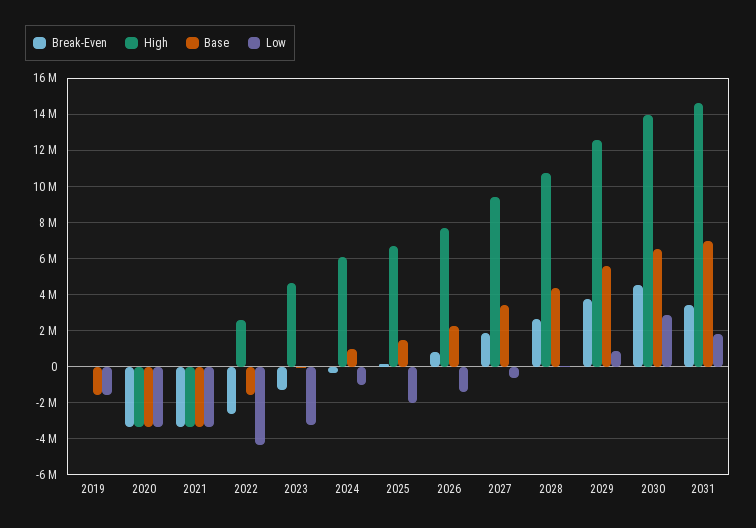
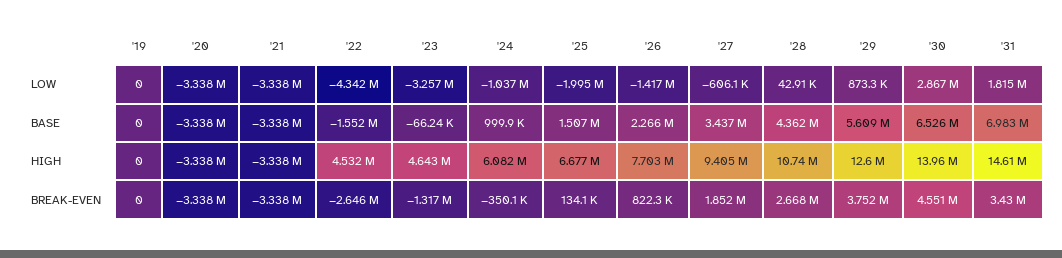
  {
    "Break-Even": {
      "2019": 0,
      "2020": -3338000,
      "2021": -3338000,
      "2022": -2646000,
      "2023": -1317000,
      "2024": -350100,
      "2025": 134100,
      "2026": 822300,
      "2027": 1852000,
      "2028": 2668000,
      "2029": 3752000,
      "2030": 4551000,
      "2031": 3430000
    },
    "High": {
      "2019": 0,
      "2020": -3338000,
      "2021": -3338000,
-     "2022": 2500000,
+     "2022": 4532000,
      "2023": 4643000,
      "2024": 6082000,
      "2025": 6677000,
      "2026": 7703000,
      "2027": 9405000,
      "2028": 10740000,
      "2029": 12600000,
      "2030": 13960000,
      "2031": 14610000
    },
    "Base": {
-     "2019": -1500000,
+     "2019": 0,
      "2020": -3338000,
      "2021": -3338000,
      "2022": -1552000,
      "2023": -66240,
      "2024": 999900,
      "2025": 1507000,
      "2026": 2266000,
      "2027": 3437000,
      "2028": 4362000,
      "2029": 5609000,
      "2030": 6526000,
      "2031": 6983000
    },
    "Low": {
-     "2019": -1500000,
+     "2019": 0,
      "2020": -3338000,
      "2021": -3338000,
      "2022": -4342000,
      "2023": -3257000,
      "2024": -1037000,
      "2025": -1995000,
      "2026": -1417000,
      "2027": -606100,
      "2028": 42910,
      "2029": 873300,
      "2030": 2867000,
      "2031": 1815000
    }
  }

